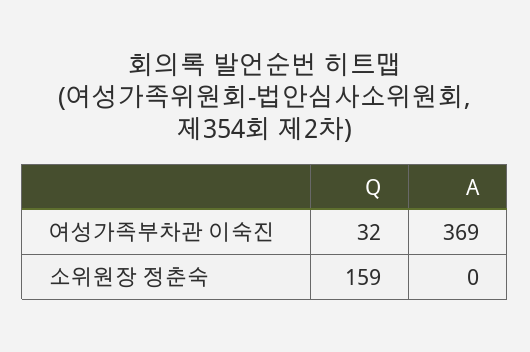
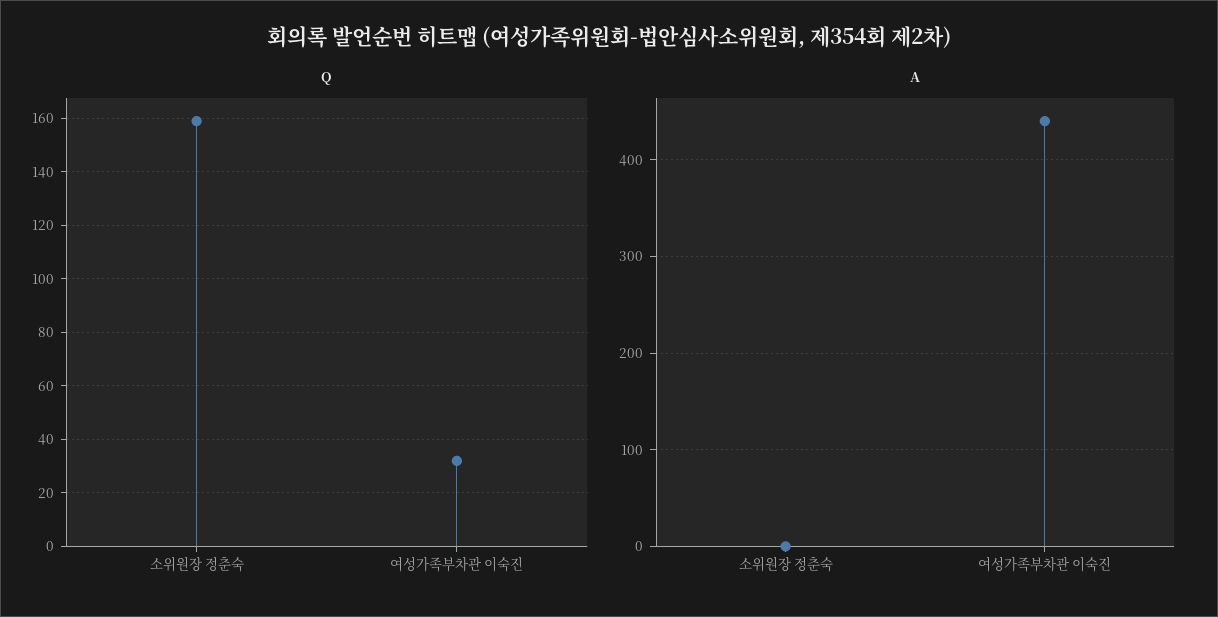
  {
    "Q": {
      "여성가족부차관 이숙진": 32,
      "소위원장 정춘숙": 159
    },
    "A": {
-     "여성가족부차관 이숙진": 369,
+     "여성가족부차관 이숙진": 440,
      "소위원장 정춘숙": 0
    }
  }

